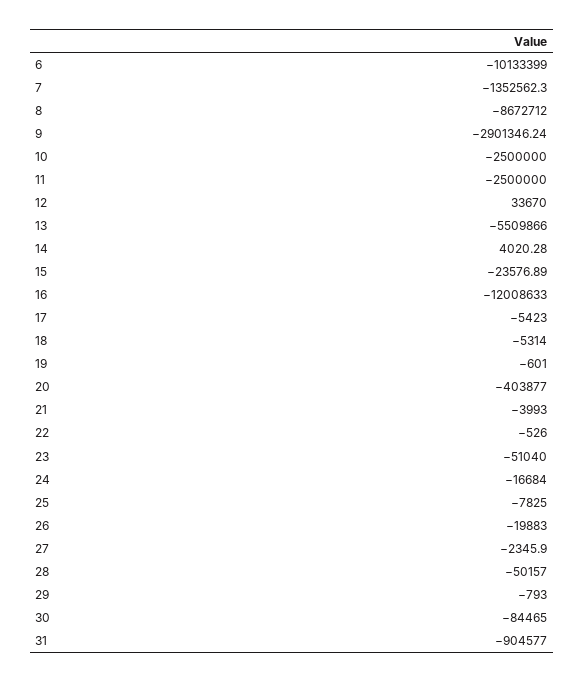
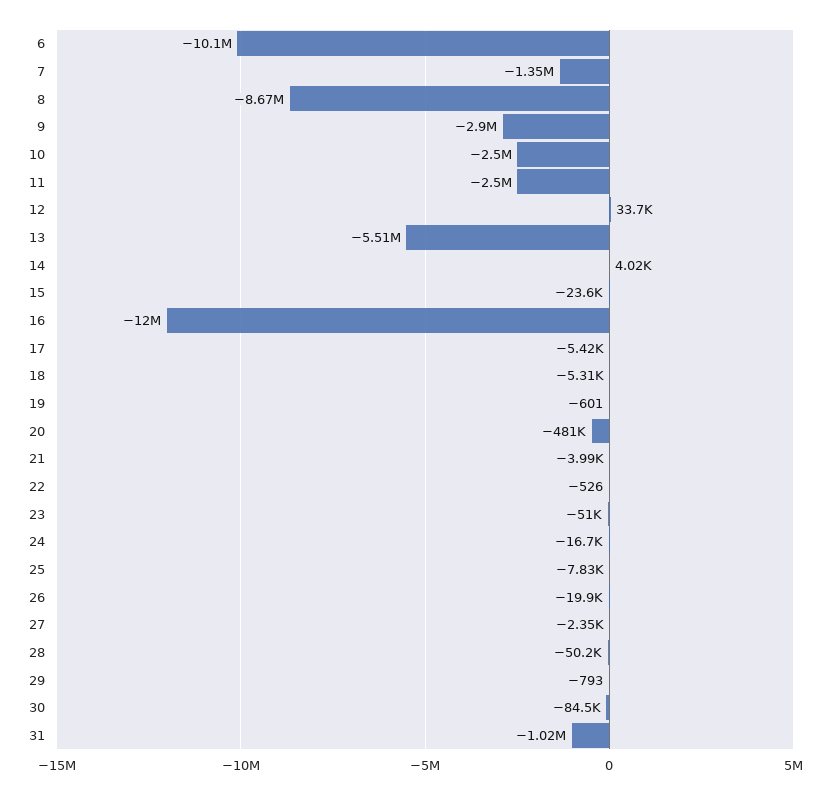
  {
    "6": -10133399,
    "7": -1352562.3,
    "8": -8672712,
    "9": -2901346.24,
    "10": -2500000,
    "11": -2500000,
    "12": 33670,
    "13": -5509866,
    "14": 4020.28,
    "15": -23576.89,
    "16": -12008633,
    "17": -5423,
    "18": -5314,
    "19": -601,
-   "20": -403877,
+   "20": -481000,
    "21": -3993,
    "22": -526,
    "23": -51040,
    "24": -16684,
    "25": -7825,
    "26": -19883,
    "27": -2345.9,
    "28": -50157,
    "29": -793,
    "30": -84465,
-   "31": -904577
+   "31": -1020000
  }

